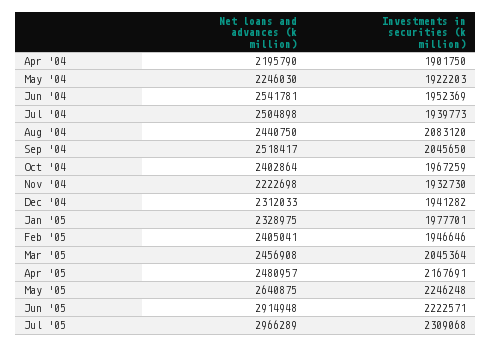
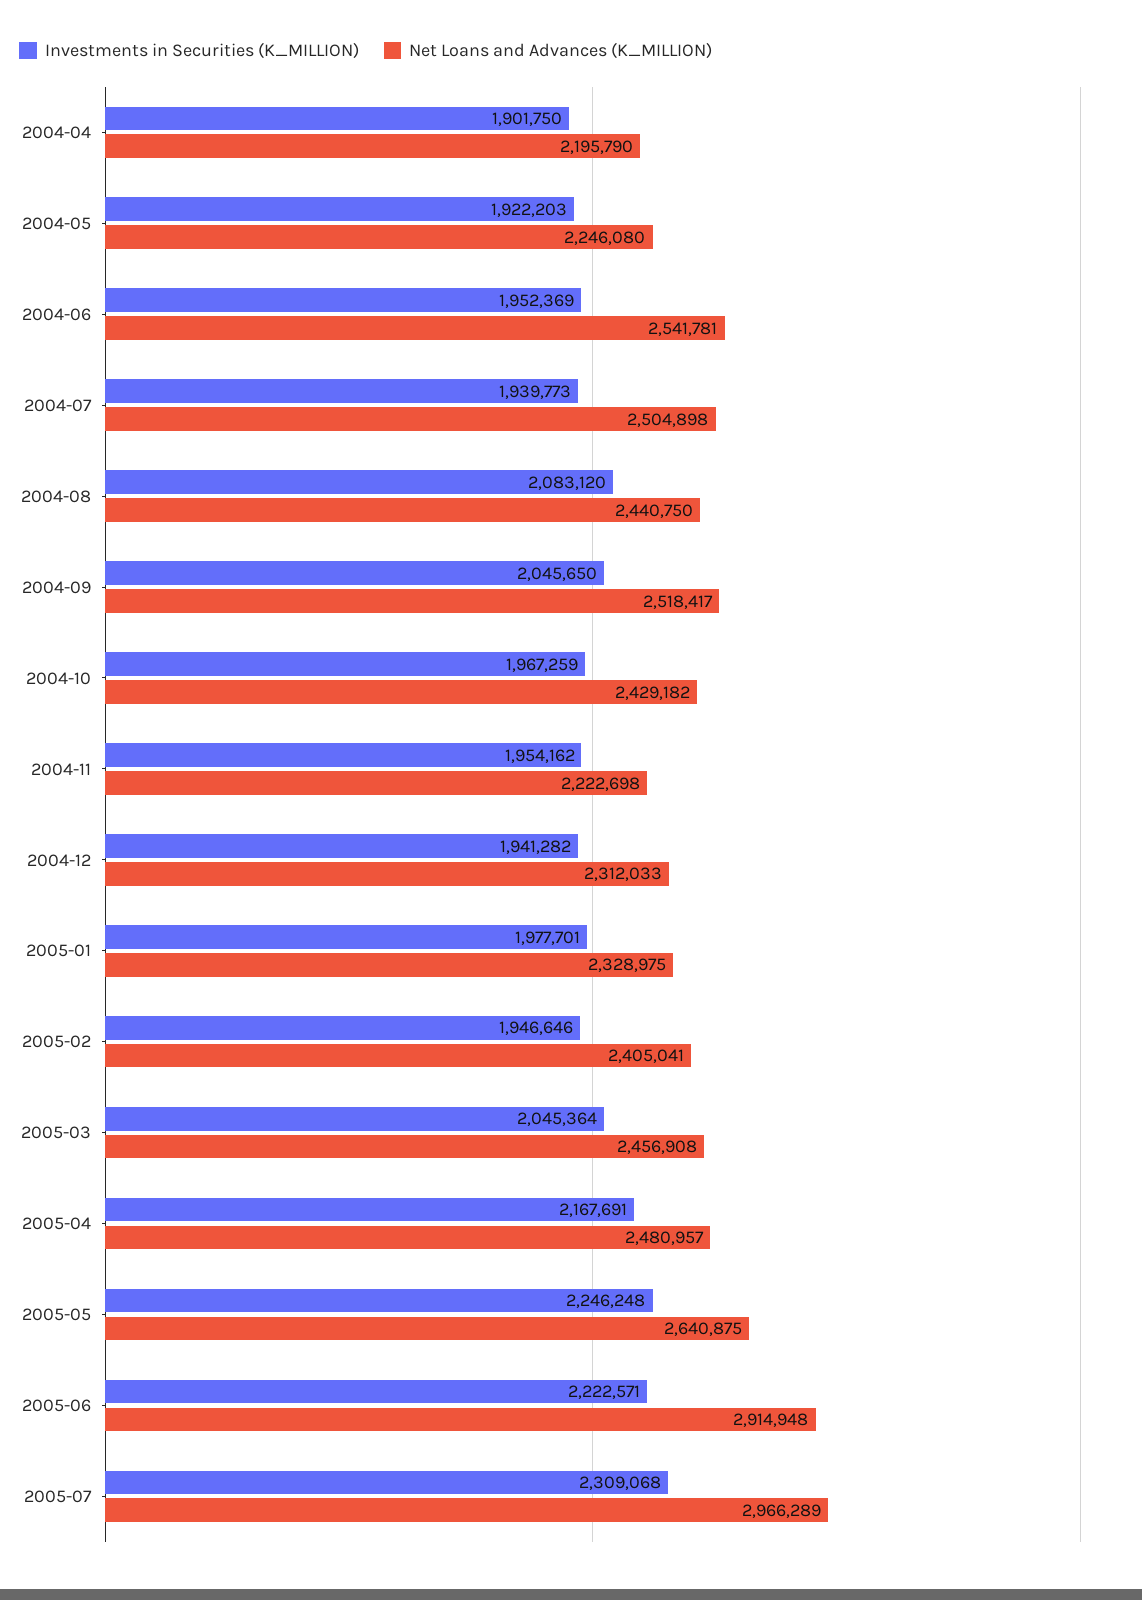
  {
    "Net loans and advances (k million)": {
      "Apr '04": 2195790,
-     "May '04": 2246030,
+     "May '04": 2246080,
      "Jun '04": 2541781,
      "Jul '04": 2504898,
      "Aug '04": 2440750,
      "Sep '04": 2518417,
-     "Oct '04": 2402864,
+     "Oct '04": 2429182,
      "Nov '04": 2222698,
      "Dec '04": 2312033,
      "Jan '05": 2328975,
      "Feb '05": 2405041,
      "Mar '05": 2456908,
      "Apr '05": 2480957,
      "May '05": 2640875,
      "Jun '05": 2914948,
      "Jul '05": 2966289
    },
    "Investments in securities (k million)": {
      "Apr '04": 1901750,
      "May '04": 1922203,
      "Jun '04": 1952369,
      "Jul '04": 1939773,
      "Aug '04": 2083120,
      "Sep '04": 2045650,
      "Oct '04": 1967259,
-     "Nov '04": 1932730,
+     "Nov '04": 1954162,
      "Dec '04": 1941282,
      "Jan '05": 1977701,
      "Feb '05": 1946646,
      "Mar '05": 2045364,
      "Apr '05": 2167691,
      "May '05": 2246248,
      "Jun '05": 2222571,
      "Jul '05": 2309068
    }
  }

